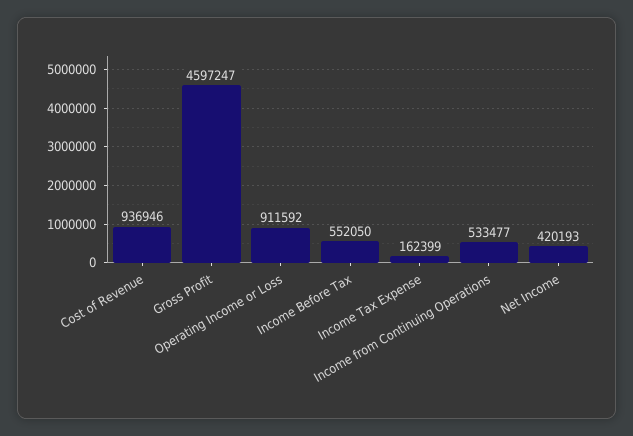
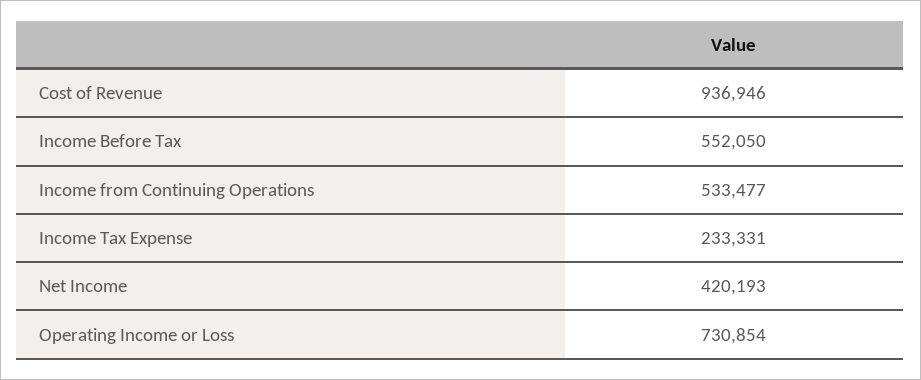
  {
    "Cost of Revenue": 936946,
-   "Gross Profit": 4597247,
-   "Operating Income or Loss": 911592,
+   "Operating Income or Loss": 730854,
    "Income Before Tax": 552050,
-   "Income Tax Expense": 162399,
+   "Income Tax Expense": 233331,
    "Income from Continuing Operations": 533477,
    "Net Income": 420193
  }

